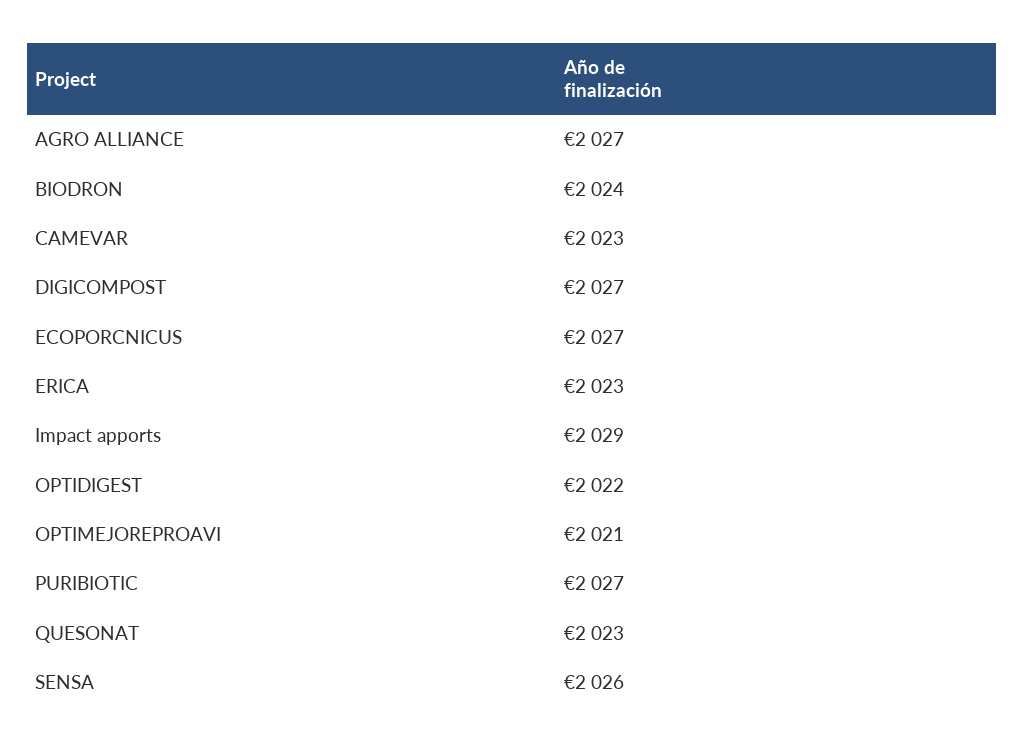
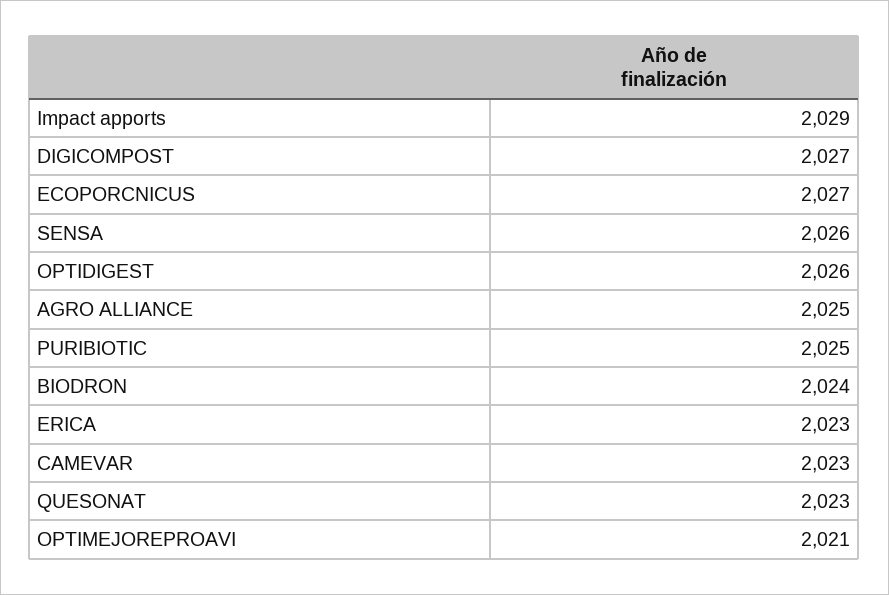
  {
-   "AGRO ALLIANCE": 2027,
+   "AGRO ALLIANCE": 2025,
    "BIODRON": 2024,
    "CAMEVAR": 2023,
    "DIGICOMPOST": 2027,
    "ECOPORCNICUS": 2027,
    "ERICA": 2023,
    "Impact apports": 2029,
-   "OPTIDIGEST": 2022,
+   "OPTIDIGEST": 2026,
    "OPTIMEJOREPROAVI": 2021,
-   "PURIBIOTIC": 2027,
+   "PURIBIOTIC": 2025,
    "QUESONAT": 2023,
    "SENSA": 2026
  }

